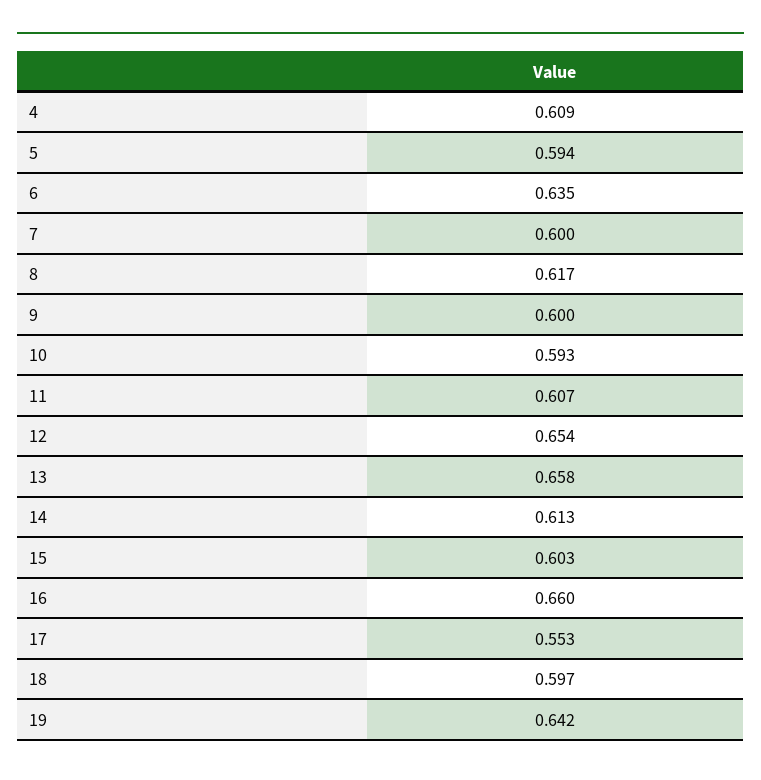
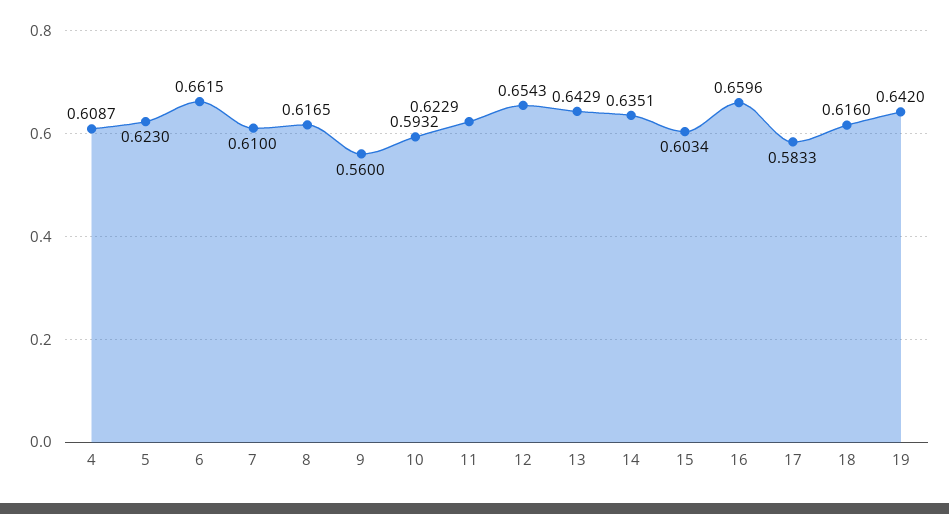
  {
    "4": 0.6087,
-   "5": 0.594,
+   "5": 0.623,
-   "6": 0.635,
+   "6": 0.6615,
-   "7": 0.6,
+   "7": 0.61,
    "8": 0.6165,
-   "9": 0.6,
+   "9": 0.56,
    "10": 0.5932,
-   "11": 0.607,
+   "11": 0.6229,
    "12": 0.6543,
-   "13": 0.658,
+   "13": 0.6429,
-   "14": 0.613,
+   "14": 0.6351,
    "15": 0.6034,
    "16": 0.6596,
-   "17": 0.553,
+   "17": 0.5833,
-   "18": 0.597,
+   "18": 0.616,
    "19": 0.642
  }

